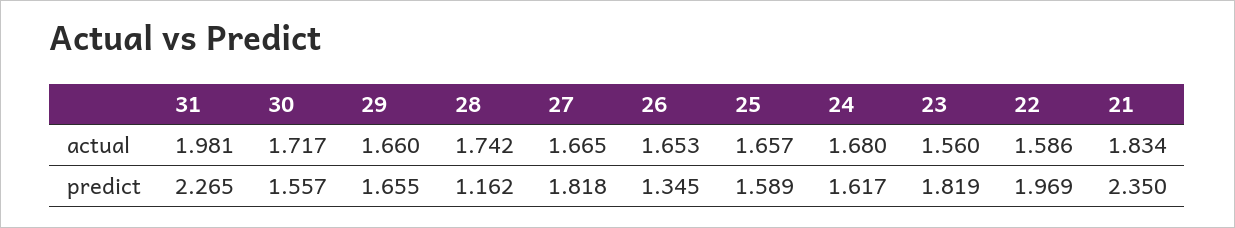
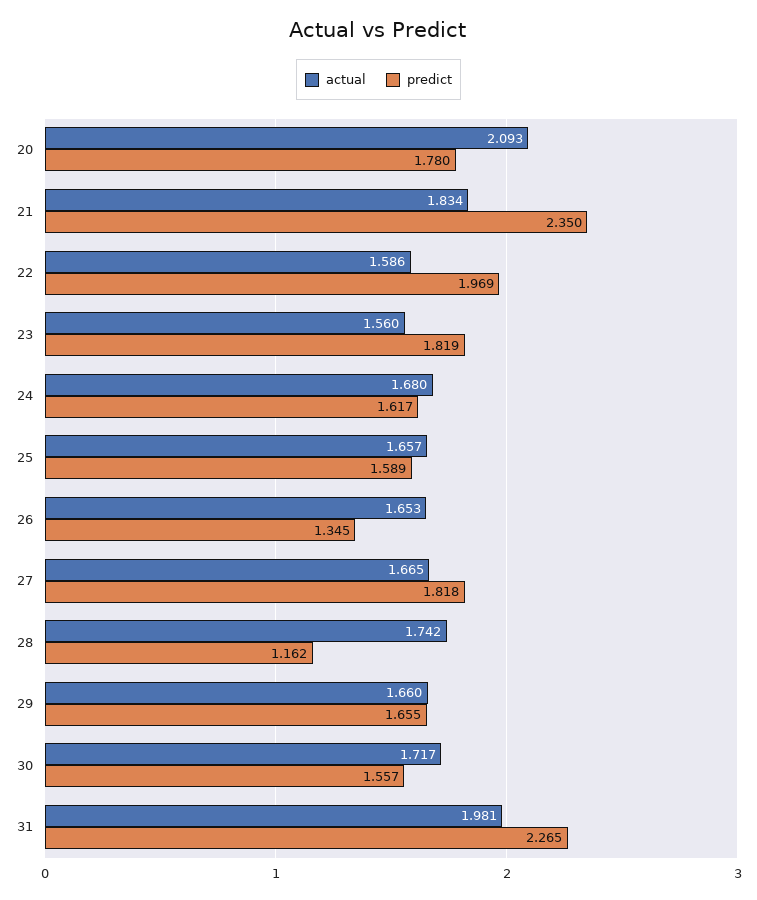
  {
    "actual": {
      "31": 1.981,
      "30": 1.717,
      "29": 1.66,
      "28": 1.742,
      "27": 1.665,
      "26": 1.653,
      "25": 1.657,
      "24": 1.68,
      "23": 1.56,
      "22": 1.586,
-     "21": 1.834
+     "21": 1.834,
+     "20": 2.093
    },
    "predict": {
      "31": 2.265,
      "30": 1.557,
      "29": 1.655,
      "28": 1.162,
      "27": 1.818,
      "26": 1.345,
      "25": 1.589,
      "24": 1.617,
      "23": 1.819,
      "22": 1.969,
-     "21": 2.35
+     "21": 2.35,
+     "20": 1.78
    }
  }

